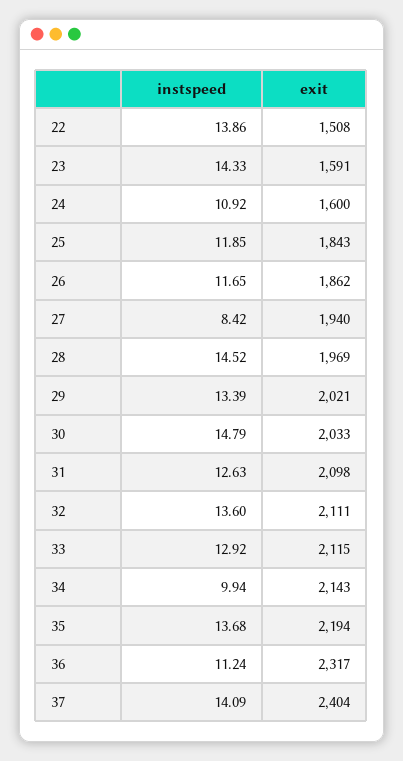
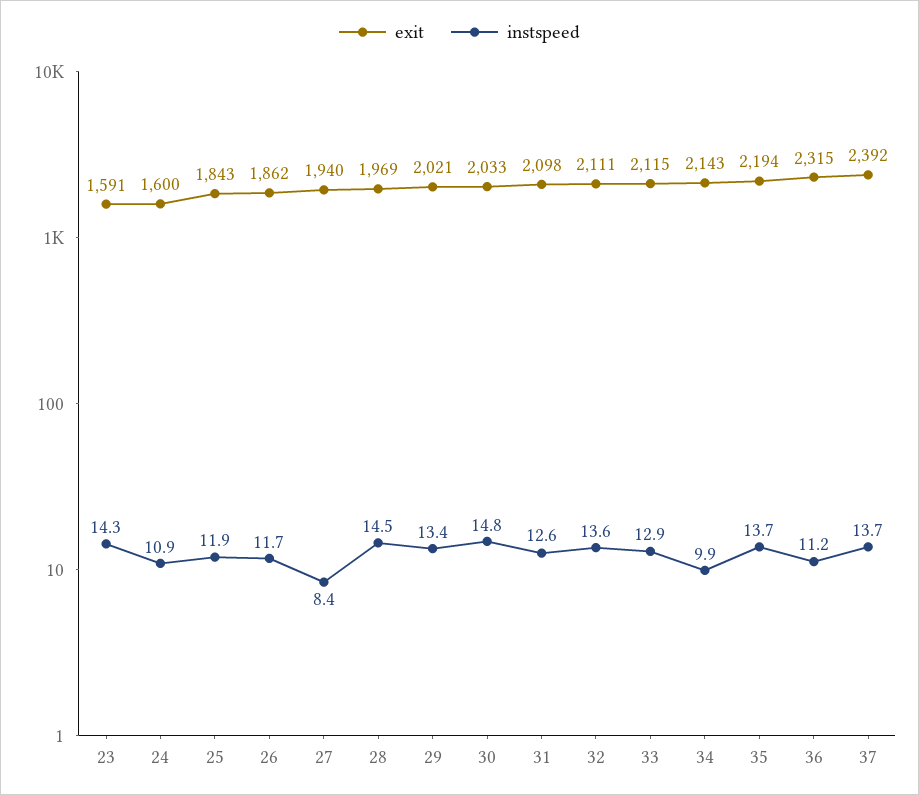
  {
    "instspeed": {
-     "22": 13.86,
      "23": 14.33,
      "24": 10.92,
      "25": 11.85,
      "26": 11.65,
      "27": 8.42,
      "28": 14.52,
      "29": 13.39,
      "30": 14.79,
      "31": 12.63,
      "32": 13.6,
      "33": 12.92,
      "34": 9.94,
      "35": 13.68,
      "36": 11.24,
-     "37": 14.09
+     "37": 13.7
    },
    "exit": {
-     "22": 1508,
      "23": 1591,
      "24": 1600,
      "25": 1843,
      "26": 1862,
      "27": 1940,
      "28": 1969,
      "29": 2021,
      "30": 2033,
      "31": 2098,
      "32": 2111,
      "33": 2115,
      "34": 2143,
      "35": 2194,
-     "36": 2317,
+     "36": 2315,
-     "37": 2404
+     "37": 2392
    }
  }

